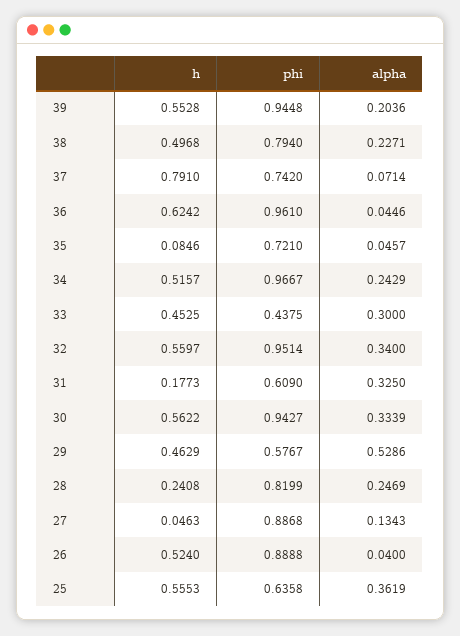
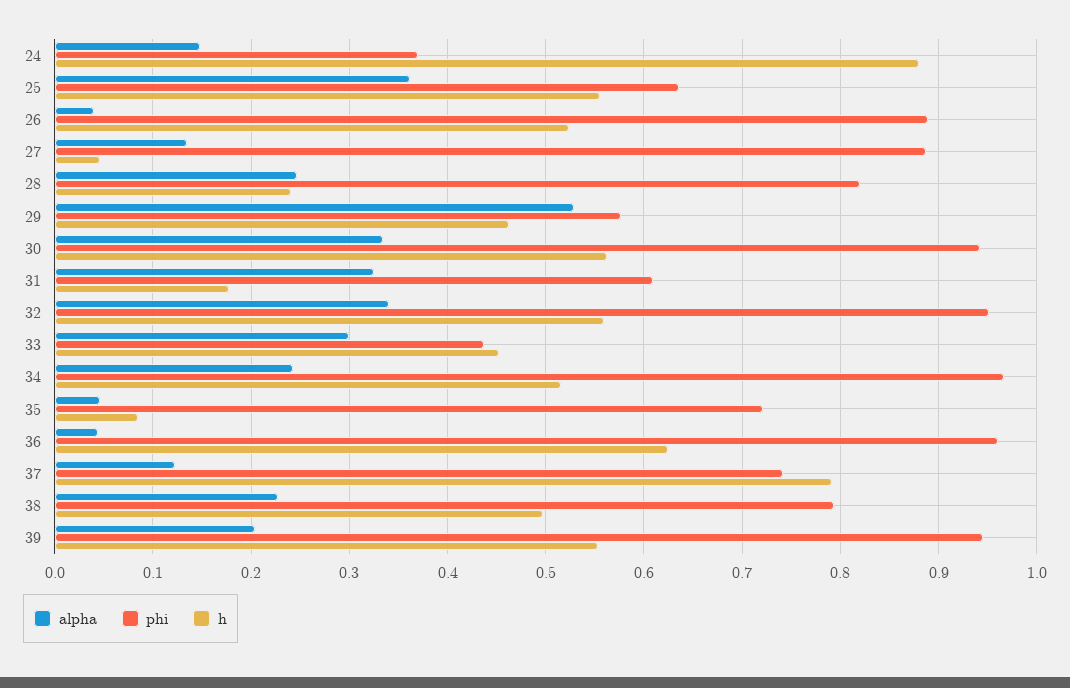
  {
    "h": {
      "39": 0.5528,
      "38": 0.4968,
      "37": 0.791,
      "36": 0.6242,
      "35": 0.0846,
      "34": 0.5157,
      "33": 0.4525,
      "32": 0.5597,
      "31": 0.1773,
      "30": 0.5622,
      "29": 0.4629,
      "28": 0.2408,
      "27": 0.0463,
      "26": 0.524,
-     "25": 0.5553
+     "25": 0.5553,
+     "24": 0.88
    },
    "phi": {
      "39": 0.9448,
      "38": 0.794,
      "37": 0.742,
      "36": 0.961,
      "35": 0.721,
      "34": 0.9667,
      "33": 0.4375,
      "32": 0.9514,
      "31": 0.609,
      "30": 0.9427,
      "29": 0.5767,
      "28": 0.8199,
      "27": 0.8868,
      "26": 0.8888,
-     "25": 0.6358
+     "25": 0.6358,
+     "24": 0.37
    },
    "alpha": {
      "39": 0.2036,
      "38": 0.2271,
-     "37": 0.0714,
+     "37": 0.12,
      "36": 0.0446,
      "35": 0.0457,
      "34": 0.2429,
      "33": 0.3,
      "32": 0.34,
      "31": 0.325,
      "30": 0.3339,
      "29": 0.5286,
      "28": 0.2469,
      "27": 0.1343,
      "26": 0.04,
-     "25": 0.3619
+     "25": 0.3619,
+     "24": 0.15
    }
  }

